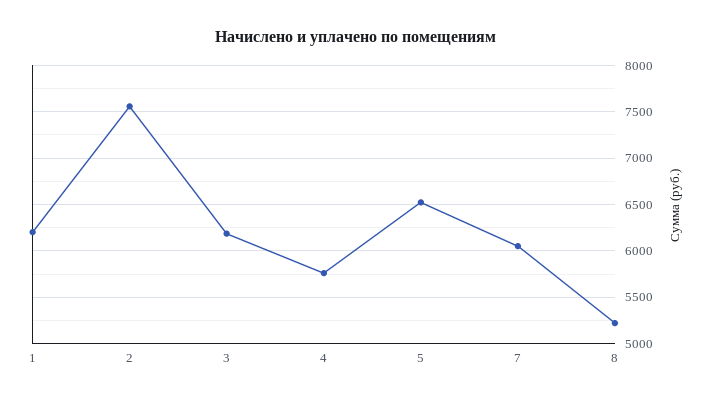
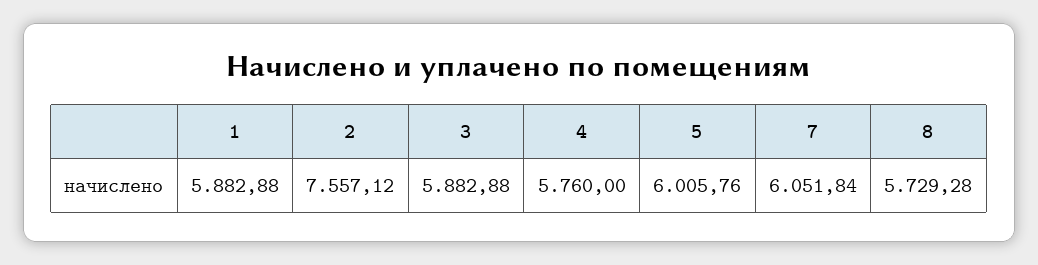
  {
-   "1": 6200,
+   "1": 5882.88,
    "2": 7557.12,
-   "3": 6200,
+   "3": 5882.88,
    "4": 5760,
-   "5": 6500,
+   "5": 6005.76,
    "7": 6051.84,
-   "8": 5200
+   "8": 5729.28
  }

